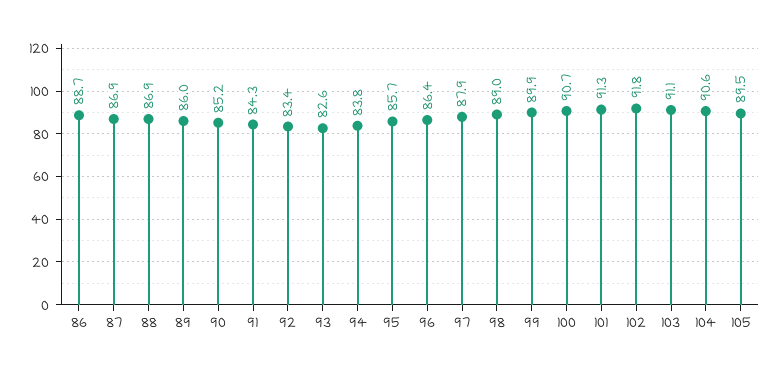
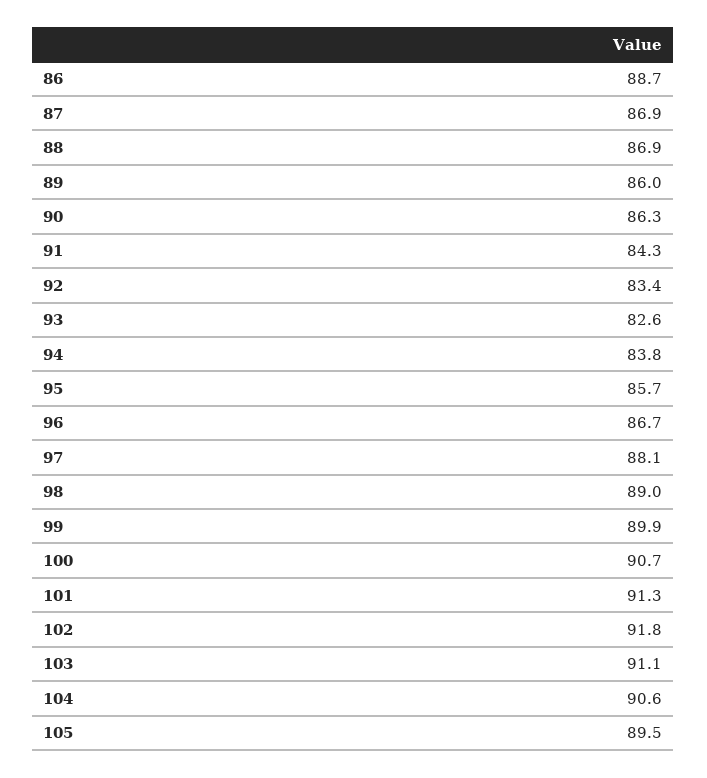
  {
    "86": 88.7,
    "87": 86.9,
    "88": 86.9,
    "89": 86,
-   "90": 85.2,
+   "90": 86.3,
    "91": 84.3,
    "92": 83.4,
    "93": 82.6,
    "94": 83.8,
    "95": 85.7,
-   "96": 86.4,
+   "96": 86.7,
-   "97": 87.9,
+   "97": 88.1,
    "98": 89,
    "99": 89.9,
    "100": 90.7,
    "101": 91.3,
    "102": 91.8,
    "103": 91.1,
    "104": 90.6,
    "105": 89.5
  }

